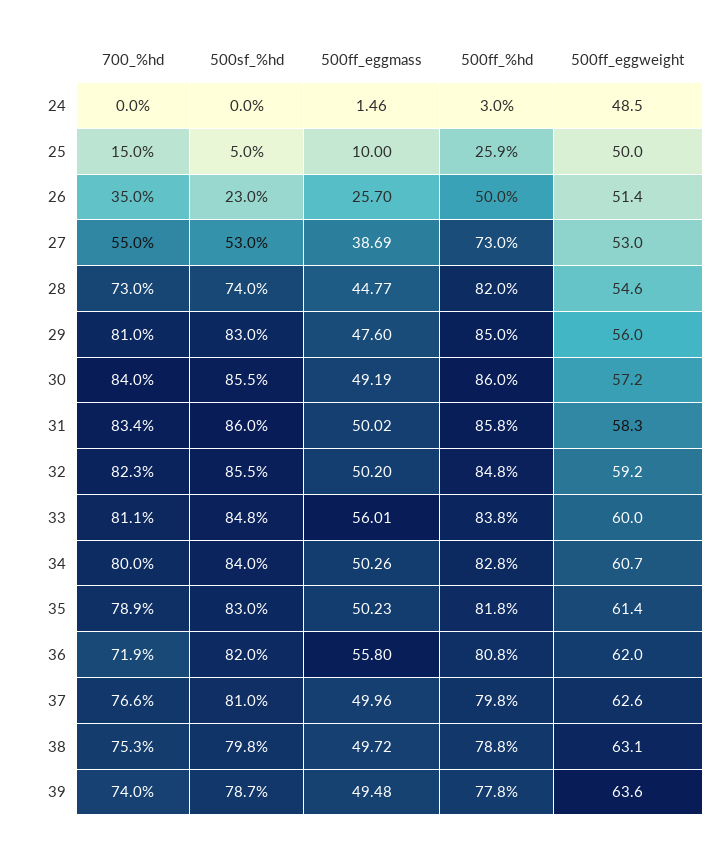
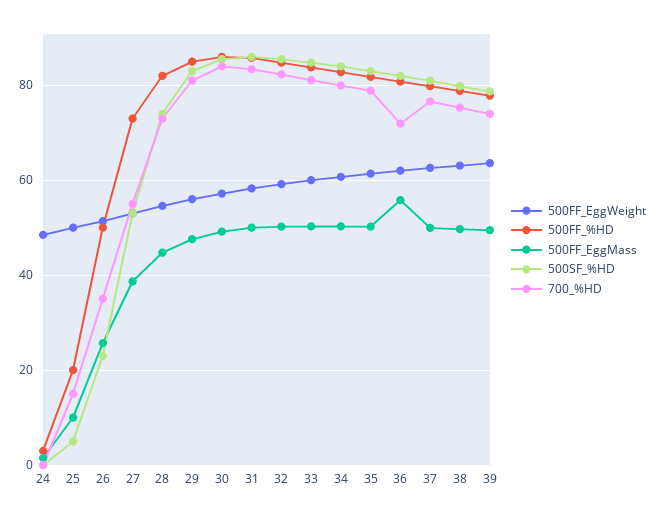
  {
    "700_%hd": {
      "24": 0,
      "25": 15,
      "26": 35,
      "27": 55,
      "28": 73,
      "29": 81,
      "30": 84,
      "31": 83.4,
      "32": 82.3,
      "33": 81.1,
      "34": 80,
      "35": 78.9,
      "36": 71.9,
      "37": 76.6,
      "38": 75.3,
      "39": 74
    },
    "500sf_%hd": {
      "24": 0,
      "25": 5,
      "26": 23,
      "27": 53,
      "28": 74,
      "29": 83,
      "30": 85.5,
      "31": 86,
      "32": 85.5,
      "33": 84.8,
      "34": 84,
      "35": 83,
      "36": 82,
      "37": 81,
      "38": 79.8,
      "39": 78.7
    },
    "500ff_eggmass": {
      "24": 1.46,
      "25": 10,
      "26": 25.7,
      "27": 38.69,
      "28": 44.77,
      "29": 47.6,
      "30": 49.19,
      "31": 50.02,
      "32": 50.2,
-     "33": 56.01,
+     "33": 50,
      "34": 50.26,
      "35": 50.23,
      "36": 55.8,
      "37": 49.96,
      "38": 49.72,
      "39": 49.48
    },
    "500ff_%hd": {
      "24": 3,
-     "25": 25.9,
+     "25": 20,
      "26": 50,
      "27": 73,
      "28": 82,
      "29": 85,
      "30": 86,
      "31": 85.8,
      "32": 84.8,
      "33": 83.8,
      "34": 82.8,
      "35": 81.8,
      "36": 80.8,
      "37": 79.8,
      "38": 78.8,
      "39": 77.8
    },
    "500ff_eggweight": {
      "24": 48.5,
      "25": 50,
      "26": 51.4,
      "27": 53,
      "28": 54.6,
      "29": 56,
      "30": 57.2,
      "31": 58.3,
      "32": 59.2,
      "33": 60,
      "34": 60.7,
      "35": 61.4,
      "36": 62,
      "37": 62.6,
      "38": 63.1,
      "39": 63.6
    }
  }

